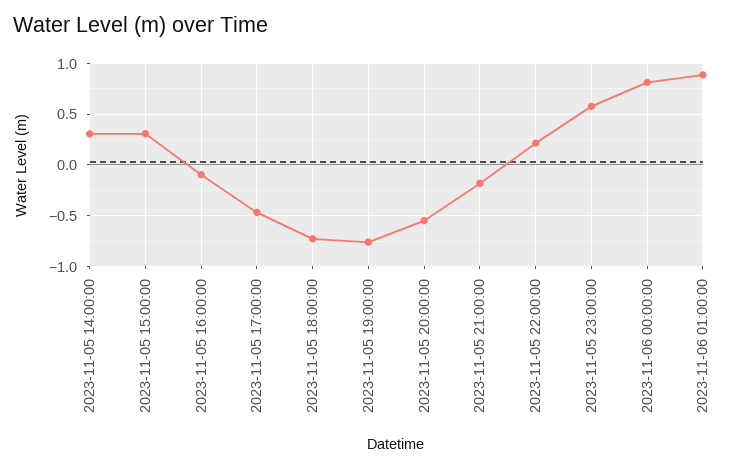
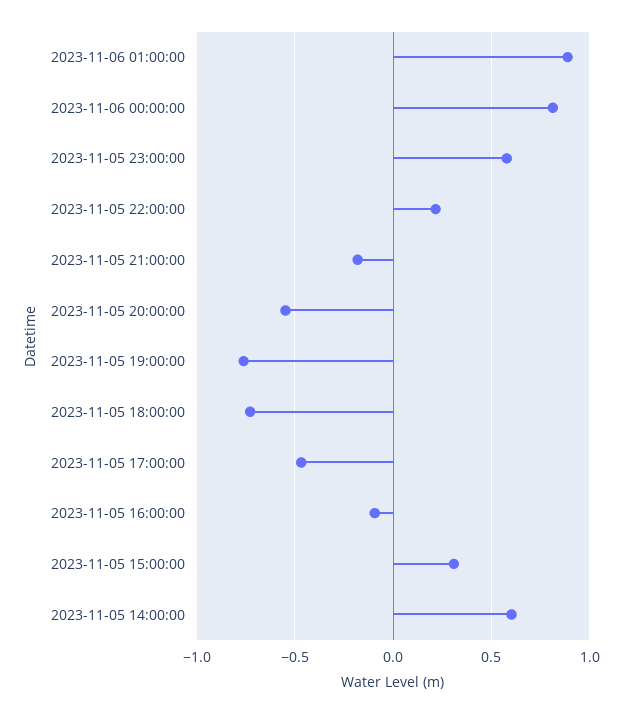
  {
-   "2023-11-05 14:00:00": 0.3,
+   "2023-11-05 14:00:00": 0.6,
    "2023-11-05 15:00:00": 0.3,
    "2023-11-05 16:00:00": -0.1,
    "2023-11-05 17:00:00": -0.45,
    "2023-11-05 18:00:00": -0.75,
    "2023-11-05 19:00:00": -0.75,
    "2023-11-05 20:00:00": -0.55,
    "2023-11-05 21:00:00": -0.2,
    "2023-11-05 22:00:00": 0.2,
    "2023-11-05 23:00:00": 0.6,
    "2023-11-06 00:00:00": 0.8,
    "2023-11-06 01:00:00": 0.9
  }

